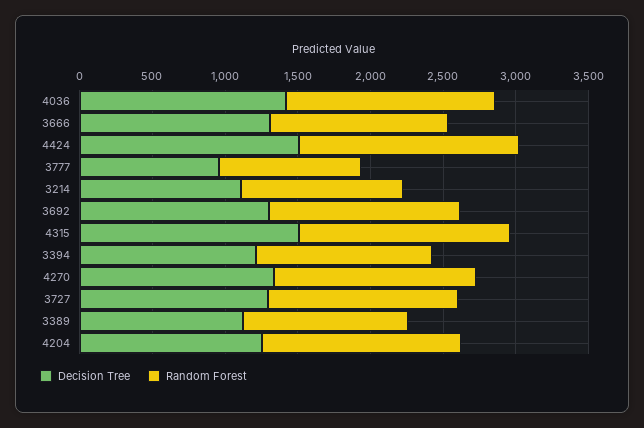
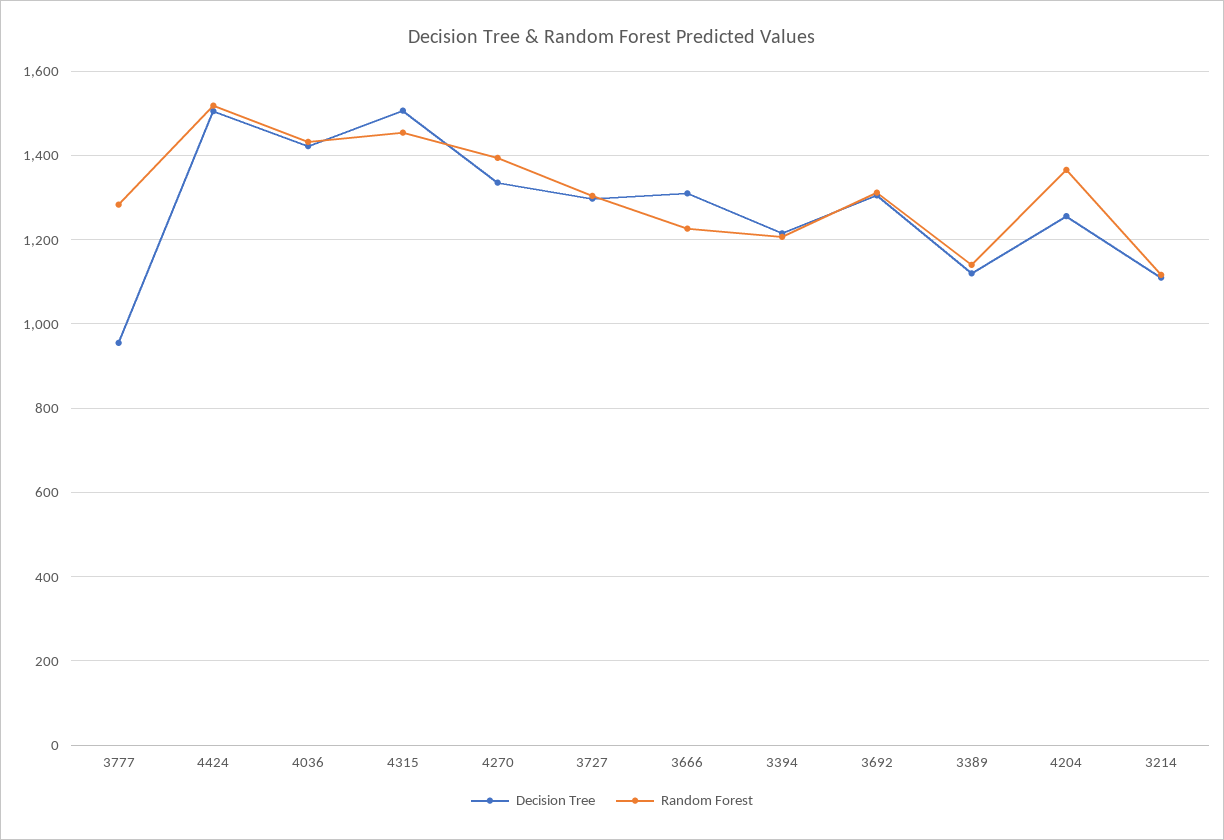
  {
    "Decision Tree": {
      "4036": 1420,
      "3666": 1320,
      "4424": 1500,
      "3777": 960,
      "3214": 1120,
      "3692": 1300,
      "4315": 1500,
      "3394": 1220,
      "4270": 1340,
      "3727": 1300,
      "3389": 1120,
      "4204": 1260
    },
    "Random Forest": {
      "4036": 1440,
      "3666": 1220,
      "4424": 1520,
-     "3777": 1000,
+     "3777": 1280,
      "3214": 1120,
      "3692": 1320,
      "4315": 1460,
      "3394": 1200,
      "4270": 1400,
      "3727": 1300,
      "3389": 1140,
      "4204": 1360
    }
  }

